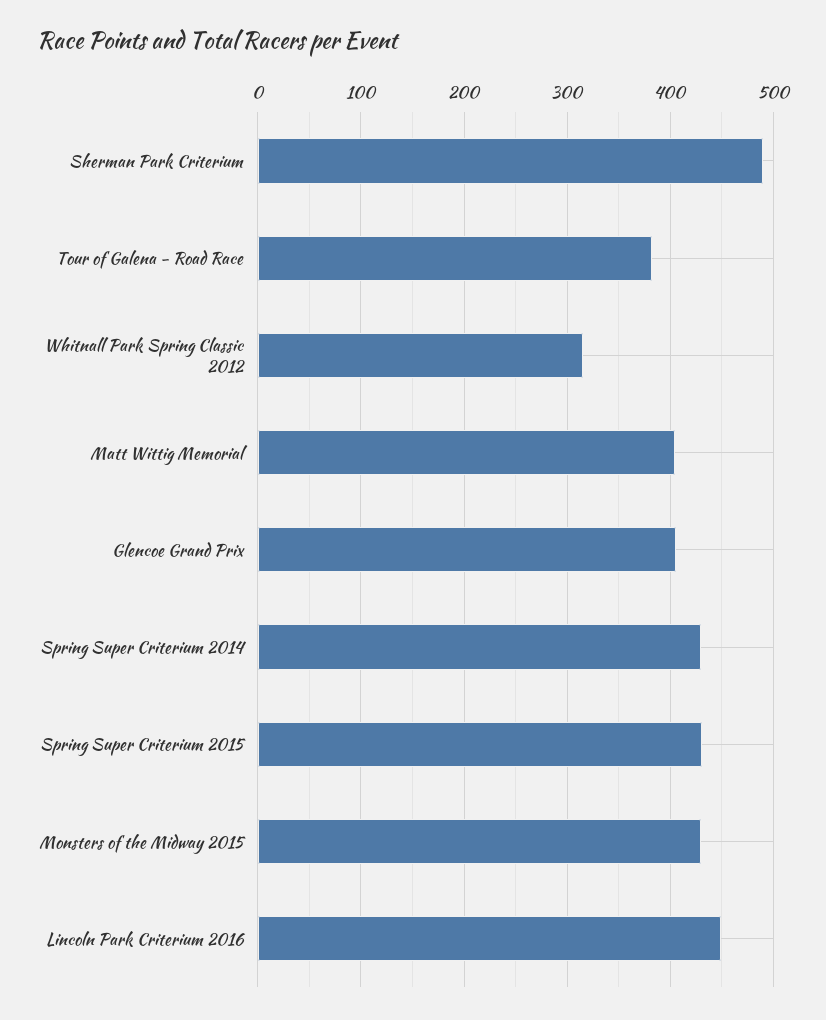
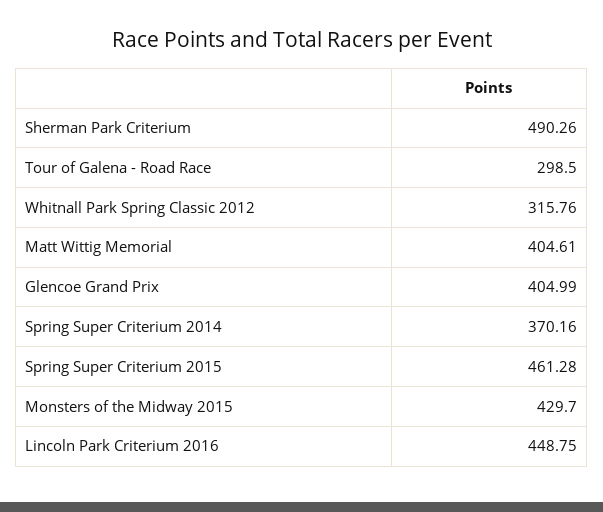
  {
    "Sherman Park Criterium": 490.26,
-   "Tour of Galena - Road Race": 380,
+   "Tour of Galena - Road Race": 298.5,
    "Whitnall Park Spring Classic 2012": 315.76,
    "Matt Wittig Memorial": 404.61,
    "Glencoe Grand Prix": 404.99,
-   "Spring Super Criterium 2014": 430,
+   "Spring Super Criterium 2014": 370.16,
-   "Spring Super Criterium 2015": 430,
+   "Spring Super Criterium 2015": 461.28,
    "Monsters of the Midway 2015": 429.7,
    "Lincoln Park Criterium 2016": 448.75
  }

